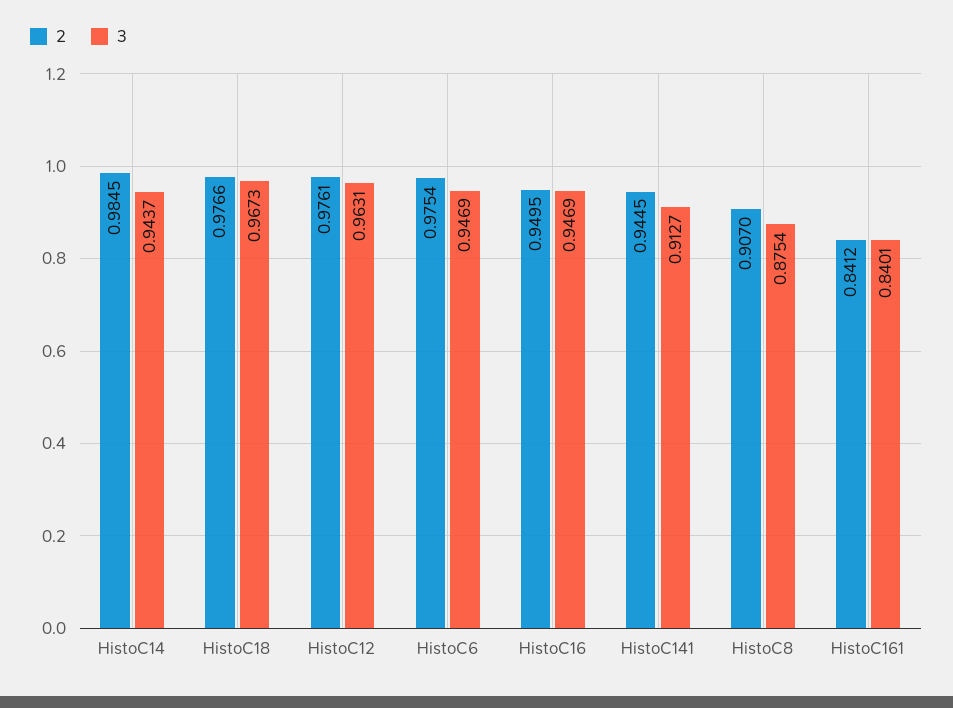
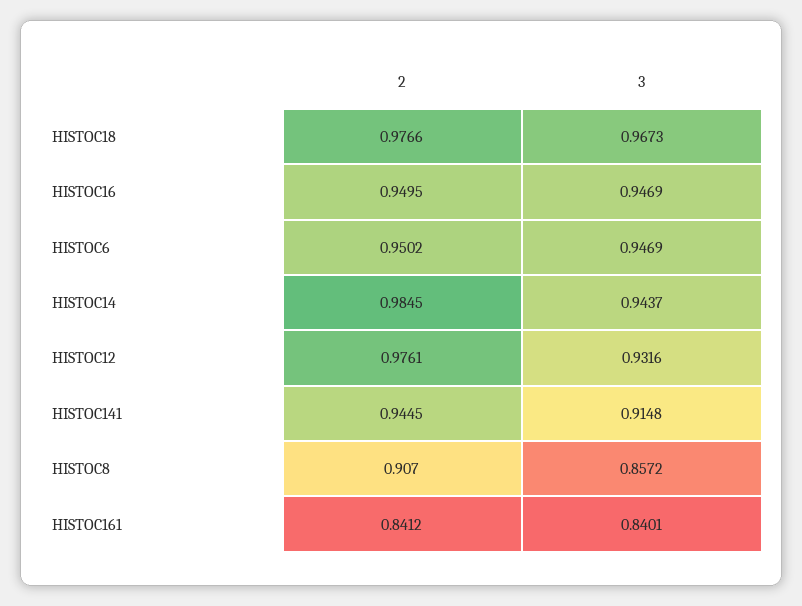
  {
    "2": {
      "HistoC14": 0.9845,
      "HistoC18": 0.9766,
      "HistoC12": 0.9761,
-     "HistoC6": 0.9754,
+     "HistoC6": 0.9502,
      "HistoC16": 0.9495,
      "HistoC141": 0.9445,
      "HistoC8": 0.907,
      "HistoC161": 0.8412
    },
    "3": {
      "HistoC14": 0.9437,
      "HistoC18": 0.9673,
-     "HistoC12": 0.9631,
+     "HistoC12": 0.9316,
      "HistoC6": 0.9469,
      "HistoC16": 0.9469,
-     "HistoC141": 0.9127,
+     "HistoC141": 0.9148,
-     "HistoC8": 0.8754,
+     "HistoC8": 0.8572,
      "HistoC161": 0.8401
    }
  }

